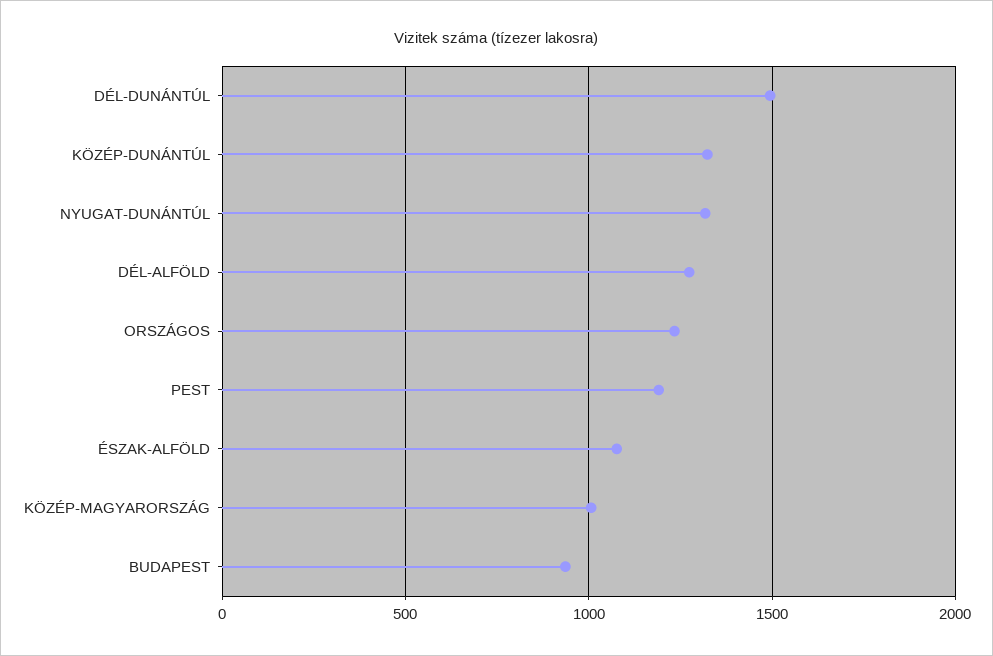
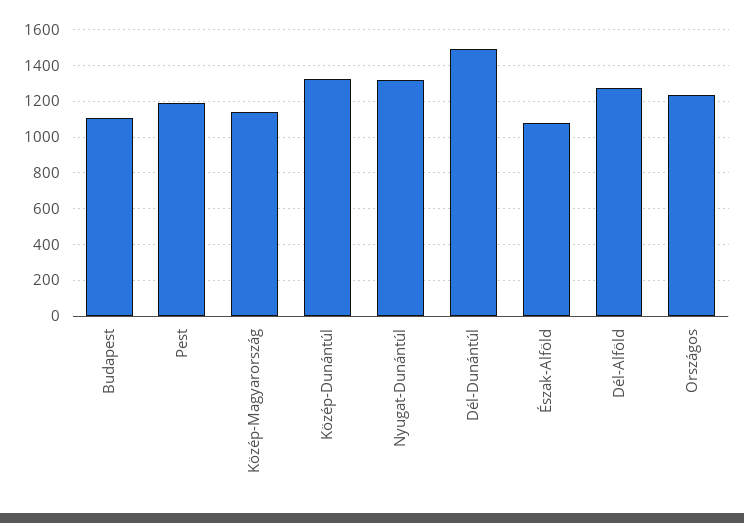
  {
    "DÉL-DUNÁNTÚL": 1500,
    "KÖZÉP-DUNÁNTÚL": 1300,
    "NYUGAT-DUNÁNTÚL": 1300,
    "DÉL-ALFÖLD": 1250,
    "ORSZÁGOS": 1250,
    "PEST": 1200,
    "ÉSZAK-ALFÖLD": 1100,
-   "KÖZÉP-MAGYARORSZÁG": 1000,
+   "KÖZÉP-MAGYARORSZÁG": 1150,
-   "BUDAPEST": 950
+   "BUDAPEST": 1100
  }

